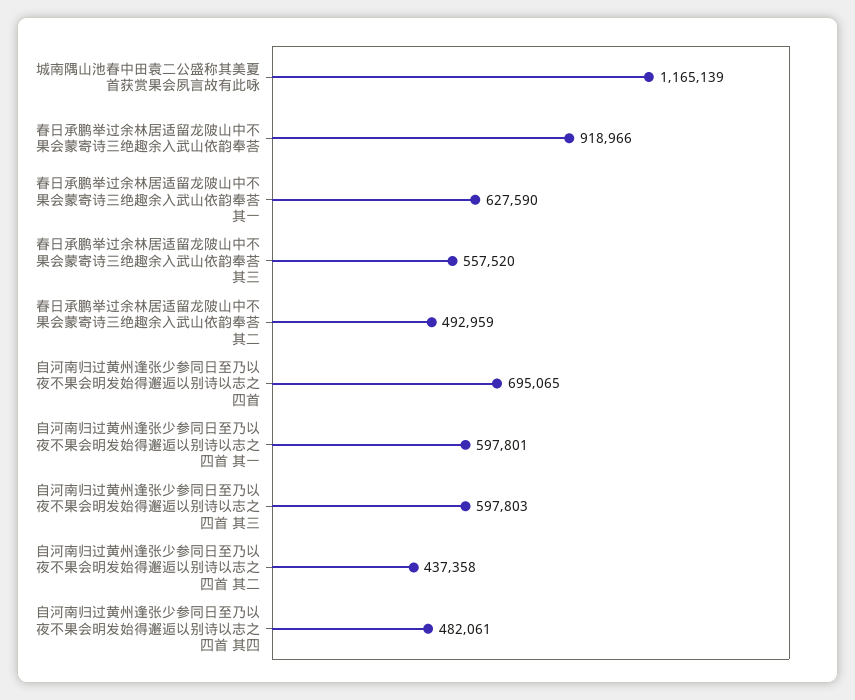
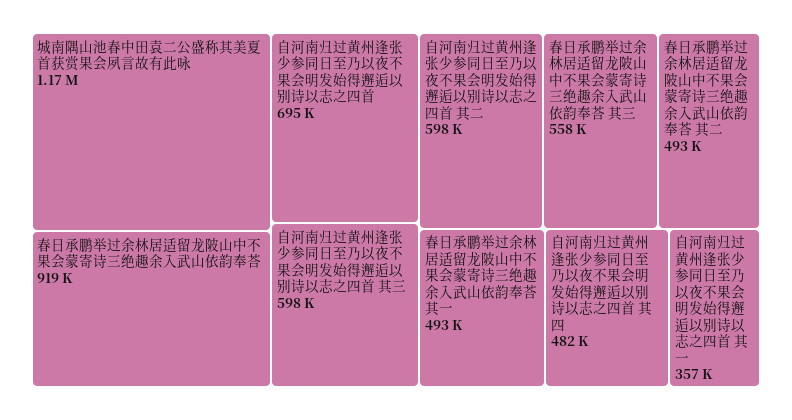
  {
    "城南隅山池春中田袁二公盛称其美夏首获赏果会夙言故有此咏": 1165139,
    "春日承鹏举过余林居适留龙陂山中不果会蒙寄诗三绝趣余入武山依韵奉荅": 918966,
-   "春日承鹏举过余林居适留龙陂山中不果会蒙寄诗三绝趣余入武山依韵奉荅 其一": 627590,
+   "春日承鹏举过余林居适留龙陂山中不果会蒙寄诗三绝趣余入武山依韵奉荅 其一": 493000,
    "春日承鹏举过余林居适留龙陂山中不果会蒙寄诗三绝趣余入武山依韵奉荅 其三": 557520,
    "春日承鹏举过余林居适留龙陂山中不果会蒙寄诗三绝趣余入武山依韵奉荅 其二": 492959,
    "自河南归过黄州逢张少参同日至乃以夜不果会明发始得邂逅以别诗以志之四首": 695065,
-   "自河南归过黄州逢张少参同日至乃以夜不果会明发始得邂逅以别诗以志之四首 其一": 597801,
+   "自河南归过黄州逢张少参同日至乃以夜不果会明发始得邂逅以别诗以志之四首 其一": 357000,
    "自河南归过黄州逢张少参同日至乃以夜不果会明发始得邂逅以别诗以志之四首 其三": 597803,
-   "自河南归过黄州逢张少参同日至乃以夜不果会明发始得邂逅以别诗以志之四首 其二": 437358,
+   "自河南归过黄州逢张少参同日至乃以夜不果会明发始得邂逅以别诗以志之四首 其二": 598000,
    "自河南归过黄州逢张少参同日至乃以夜不果会明发始得邂逅以别诗以志之四首 其四": 482061
  }

